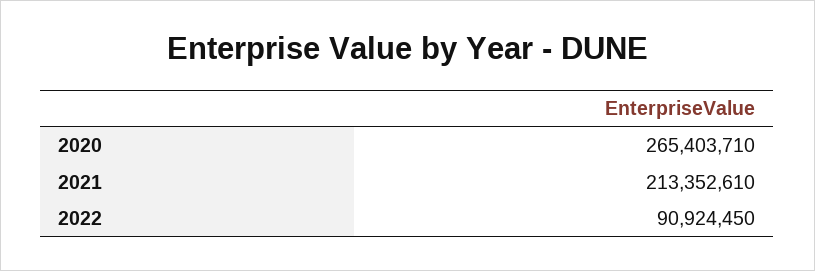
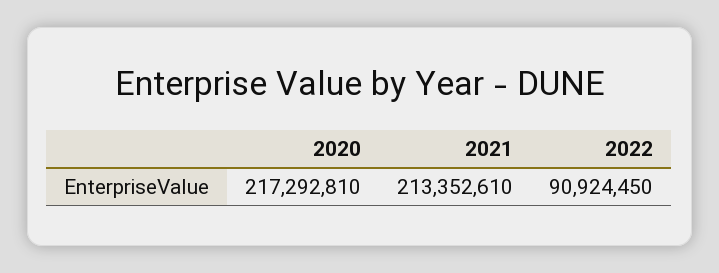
  {
-   "2020": 265403710,
+   "2020": 217292810,
    "2021": 213352610,
    "2022": 90924450
  }

